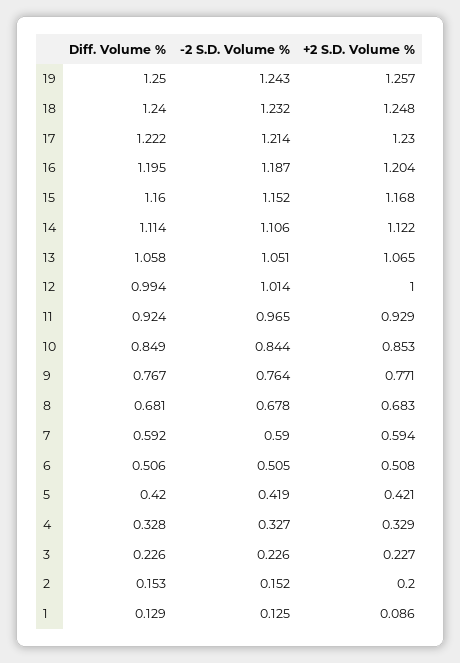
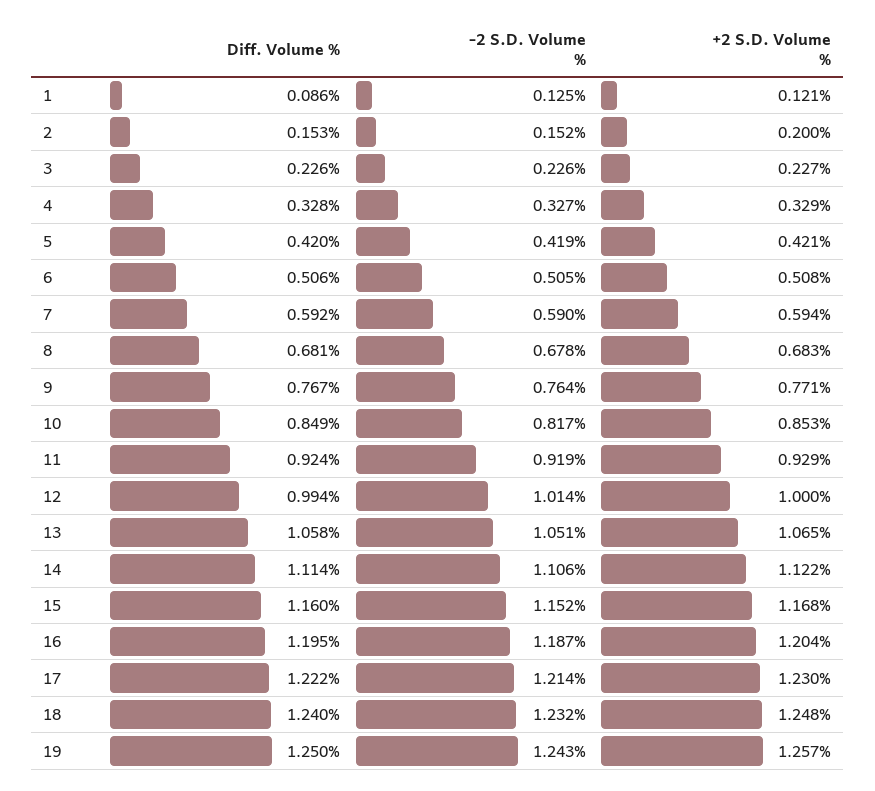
  {
    "Diff. Volume %": {
      "19": 1.25,
      "18": 1.24,
      "17": 1.222,
      "16": 1.195,
      "15": 1.16,
      "14": 1.114,
      "13": 1.058,
      "12": 0.994,
      "11": 0.924,
      "10": 0.849,
      "9": 0.767,
      "8": 0.681,
      "7": 0.592,
      "6": 0.506,
      "5": 0.42,
      "4": 0.328,
      "3": 0.226,
      "2": 0.153,
-     "1": 0.129
+     "1": 0.086
    },
    "-2 S.D. Volume %": {
      "19": 1.243,
      "18": 1.232,
      "17": 1.214,
      "16": 1.187,
      "15": 1.152,
      "14": 1.106,
      "13": 1.051,
      "12": 1.014,
-     "11": 0.965,
+     "11": 0.919,
-     "10": 0.844,
+     "10": 0.817,
      "9": 0.764,
      "8": 0.678,
      "7": 0.59,
      "6": 0.505,
      "5": 0.419,
      "4": 0.327,
      "3": 0.226,
      "2": 0.152,
      "1": 0.125
    },
    "+2 S.D. Volume %": {
      "19": 1.257,
      "18": 1.248,
      "17": 1.23,
      "16": 1.204,
      "15": 1.168,
      "14": 1.122,
      "13": 1.065,
      "12": 1,
      "11": 0.929,
      "10": 0.853,
      "9": 0.771,
      "8": 0.683,
      "7": 0.594,
      "6": 0.508,
      "5": 0.421,
      "4": 0.329,
      "3": 0.227,
      "2": 0.2,
-     "1": 0.086
+     "1": 0.121
    }
  }

